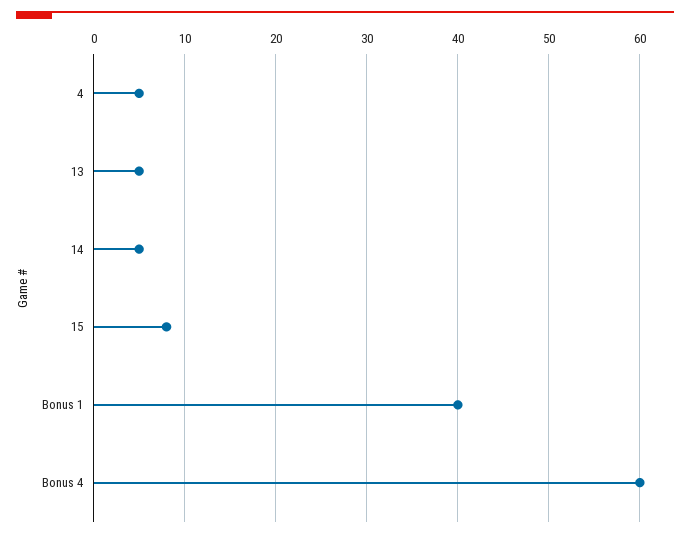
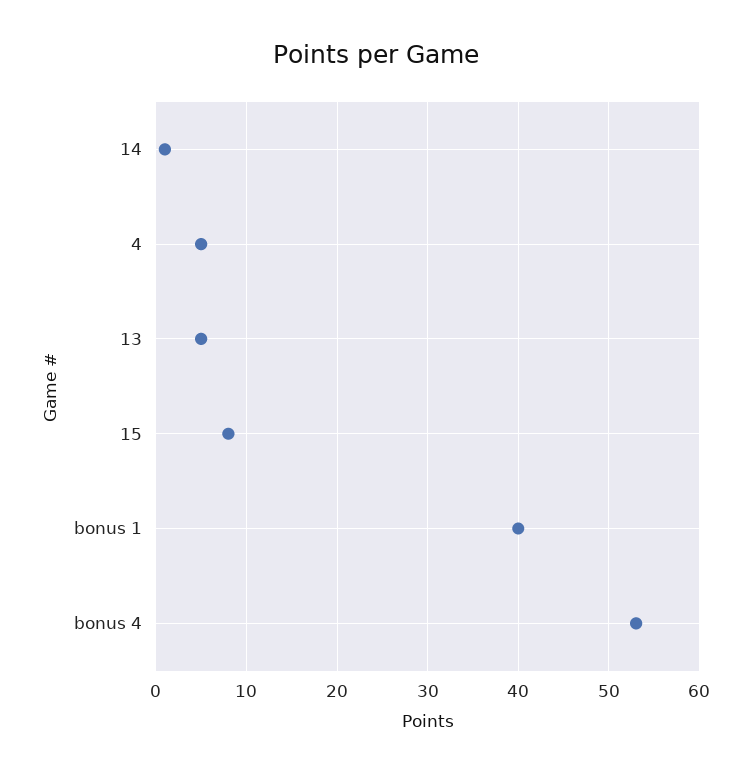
  {
    "4": 5,
    "13": 5,
-   "14": 5,
+   "14": 1,
    "15": 8,
    "Bonus 1": 40,
-   "Bonus 4": 60
+   "Bonus 4": 53
  }

